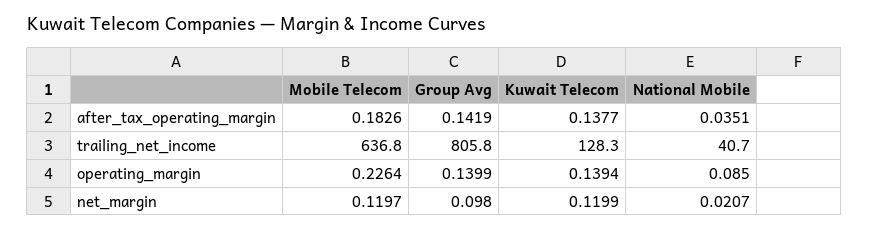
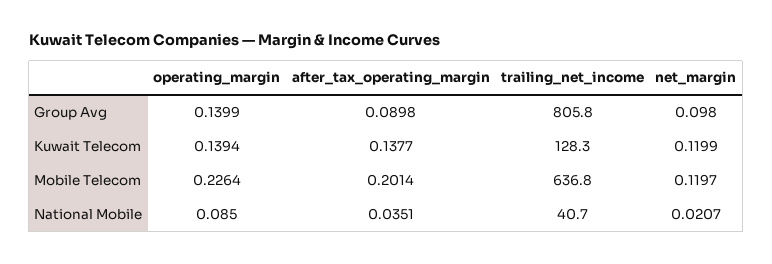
  {
    "Mobile Telecom": {
-     "after_tax_operating_margin": 0.1826,
+     "after_tax_operating_margin": 0.2014,
      "trailing_net_income": 636.8,
      "operating_margin": 0.2264,
      "net_margin": 0.1197
    },
    "Group Avg": {
-     "after_tax_operating_margin": 0.1419,
+     "after_tax_operating_margin": 0.0898,
      "trailing_net_income": 805.8,
      "operating_margin": 0.1399,
      "net_margin": 0.098
    },
    "Kuwait Telecom": {
      "after_tax_operating_margin": 0.1377,
      "trailing_net_income": 128.3,
      "operating_margin": 0.1394,
      "net_margin": 0.1199
    },
    "National Mobile": {
      "after_tax_operating_margin": 0.0351,
      "trailing_net_income": 40.7,
      "operating_margin": 0.085,
      "net_margin": 0.0207
    }
  }

